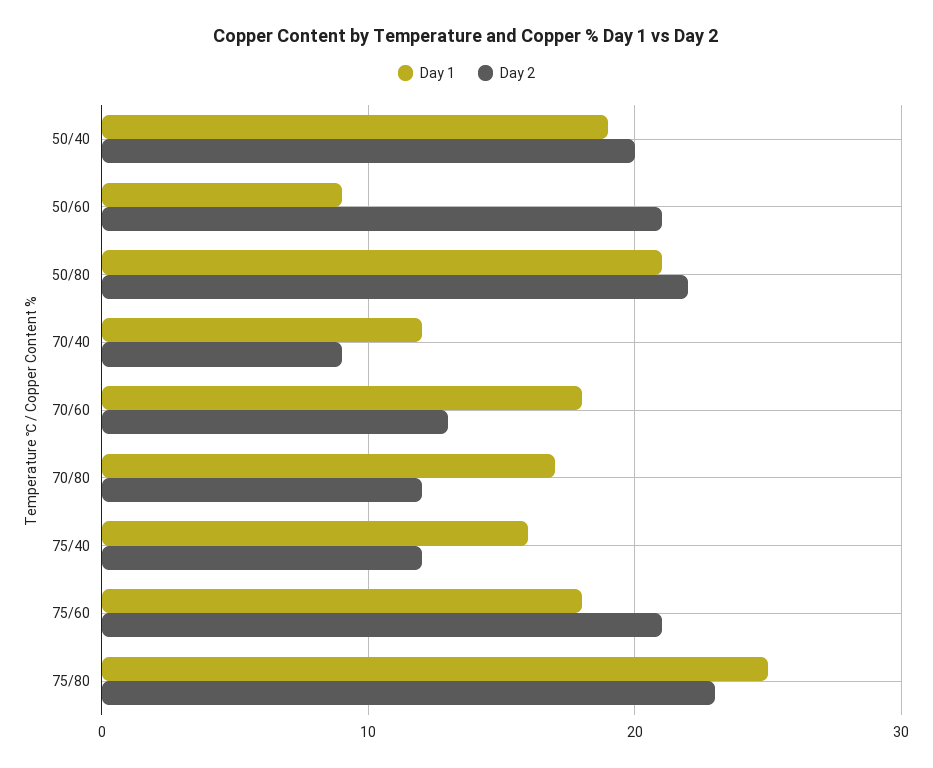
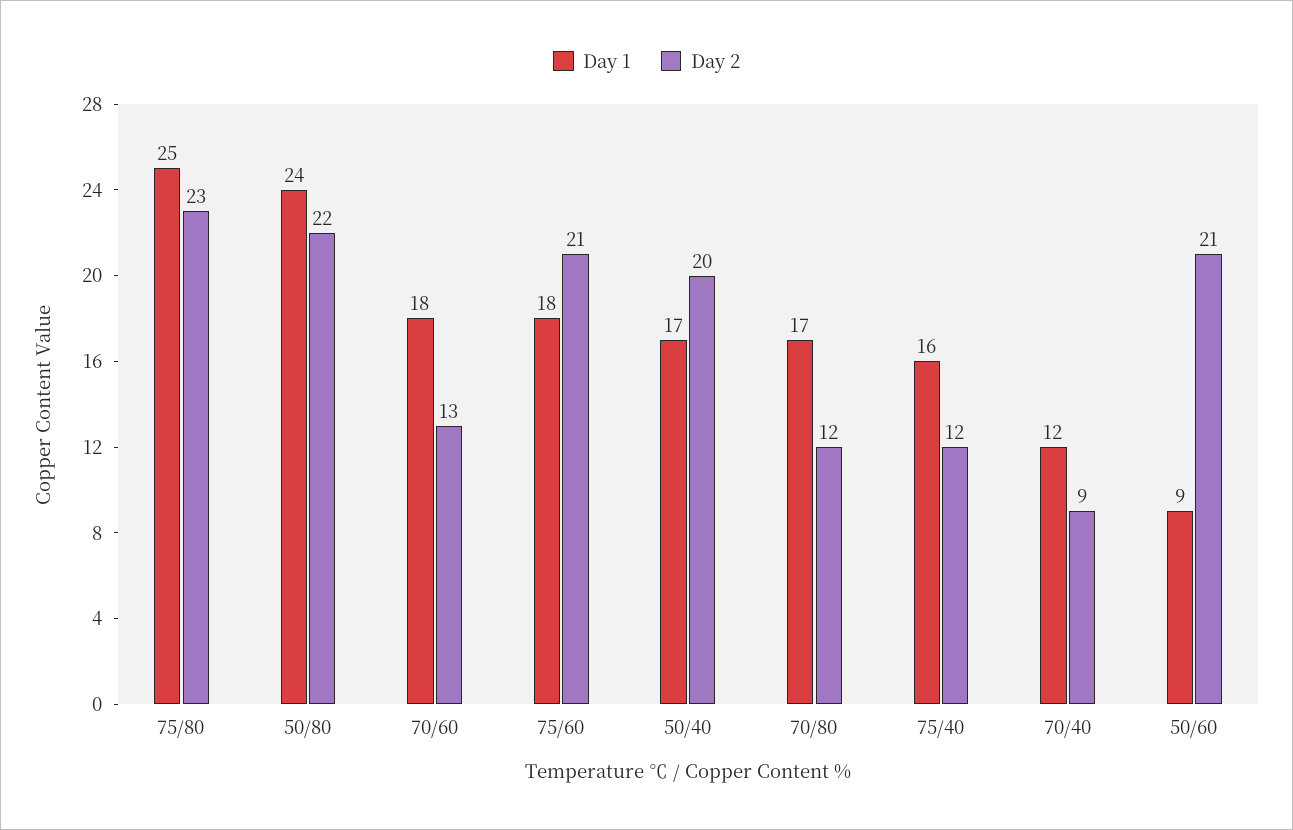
  {
    "Day 1": {
-     "50/40": 19,
+     "50/40": 17,
      "50/60": 9,
-     "50/80": 21,
+     "50/80": 24,
      "70/40": 12,
      "70/60": 18,
      "70/80": 17,
      "75/40": 16,
      "75/60": 18,
      "75/80": 25
    },
    "Day 2": {
      "50/40": 20,
      "50/60": 21,
      "50/80": 22,
      "70/40": 9,
      "70/60": 13,
      "70/80": 12,
      "75/40": 12,
      "75/60": 21,
      "75/80": 23
    }
  }

